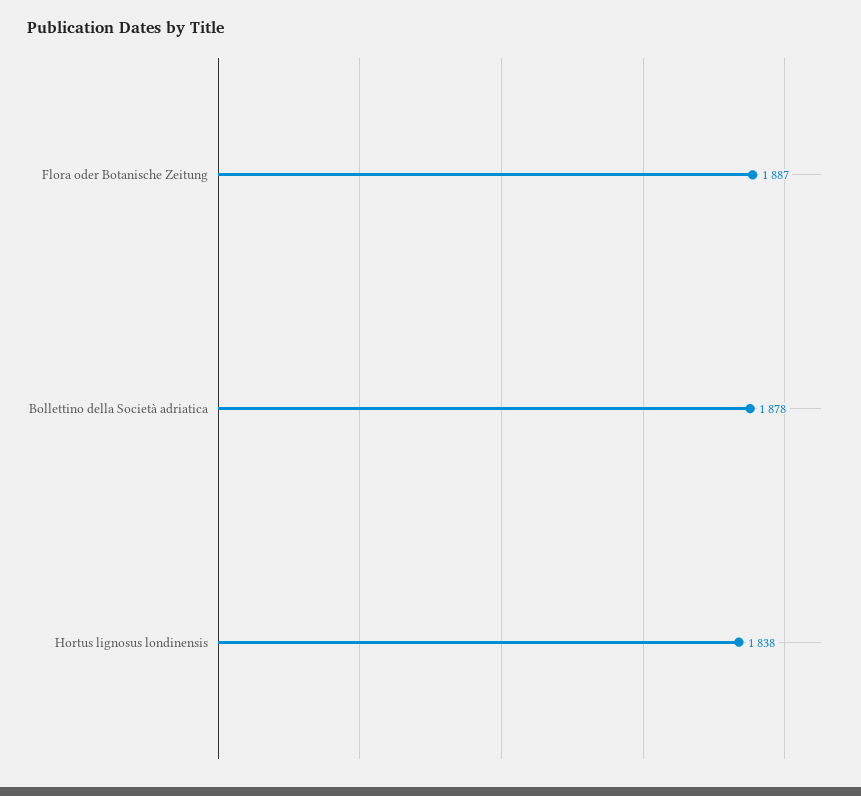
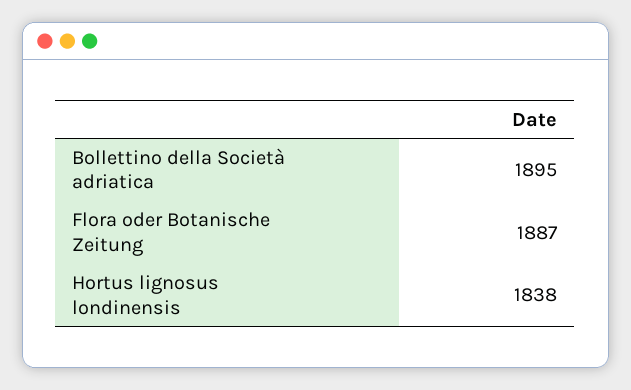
  {
    "Flora oder Botanische Zeitung": 1887,
-   "Bollettino della Società adriatica": 1878,
+   "Bollettino della Società adriatica": 1895,
    "Hortus lignosus londinensis": 1838
  }

